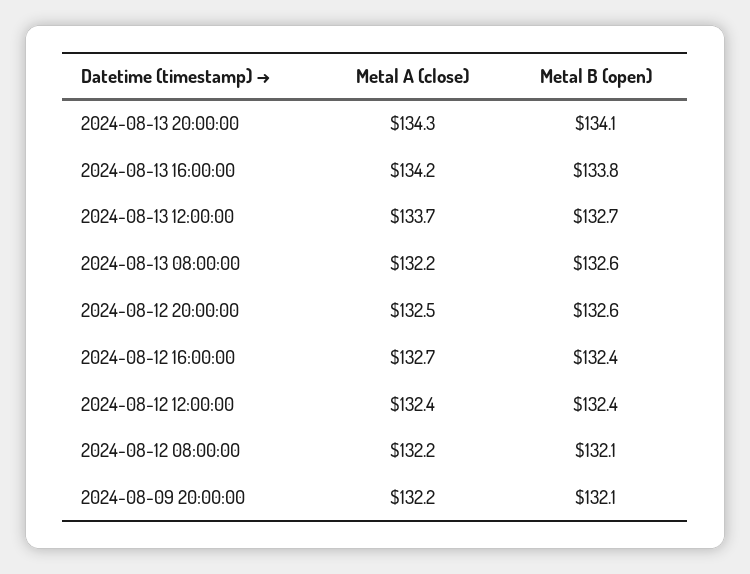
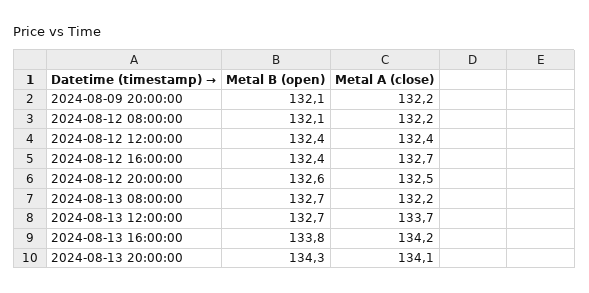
  {
    "Metal A (close)": {
-     "2024-08-13 20:00:00": 134.3,
+     "2024-08-13 20:00:00": 134.1,
      "2024-08-13 16:00:00": 134.2,
      "2024-08-13 12:00:00": 133.7,
      "2024-08-13 08:00:00": 132.2,
      "2024-08-12 20:00:00": 132.5,
      "2024-08-12 16:00:00": 132.7,
      "2024-08-12 12:00:00": 132.4,
      "2024-08-12 08:00:00": 132.2,
      "2024-08-09 20:00:00": 132.2
    },
    "Metal B (open)": {
-     "2024-08-13 20:00:00": 134.1,
+     "2024-08-13 20:00:00": 134.3,
      "2024-08-13 16:00:00": 133.8,
      "2024-08-13 12:00:00": 132.7,
-     "2024-08-13 08:00:00": 132.6,
+     "2024-08-13 08:00:00": 132.7,
      "2024-08-12 20:00:00": 132.6,
      "2024-08-12 16:00:00": 132.4,
      "2024-08-12 12:00:00": 132.4,
      "2024-08-12 08:00:00": 132.1,
      "2024-08-09 20:00:00": 132.1
    }
  }

